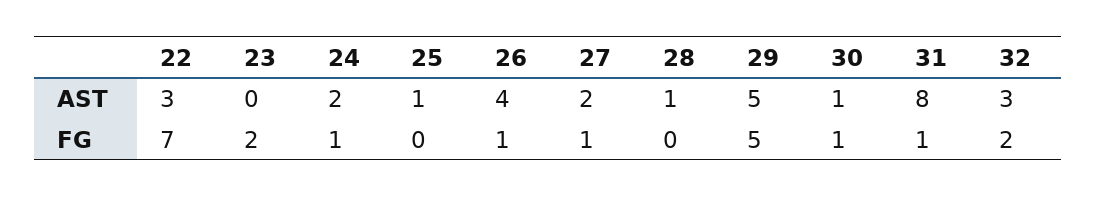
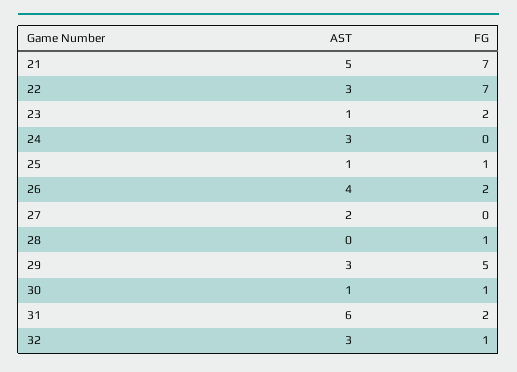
  {
    "22": {
      "AST": 3,
      "FG": 7
    },
    "23": {
-     "AST": 0,
+     "AST": 1,
      "FG": 2
    },
    "24": {
-     "AST": 2,
+     "AST": 3,
-     "FG": 1
+     "FG": 0
    },
    "25": {
      "AST": 1,
-     "FG": 0
+     "FG": 1
    },
    "26": {
      "AST": 4,
-     "FG": 1
+     "FG": 2
    },
    "27": {
      "AST": 2,
-     "FG": 1
+     "FG": 0
    },
    "28": {
-     "AST": 1,
+     "AST": 0,
-     "FG": 0
+     "FG": 1
    },
    "29": {
-     "AST": 5,
+     "AST": 3,
      "FG": 5
    },
    "30": {
      "AST": 1,
      "FG": 1
    },
    "31": {
-     "AST": 8,
+     "AST": 6,
-     "FG": 1
+     "FG": 2
    },
    "32": {
      "AST": 3,
-     "FG": 2
+     "FG": 1
-   }
+   },
+   "21": {
+     "AST": 5,
+     "FG": 7
+   }
  }

